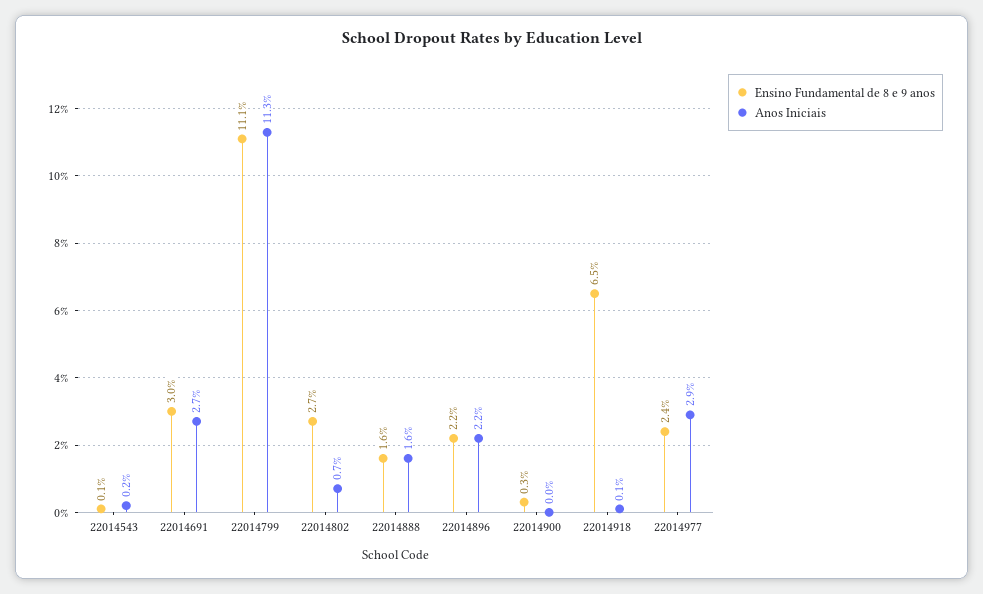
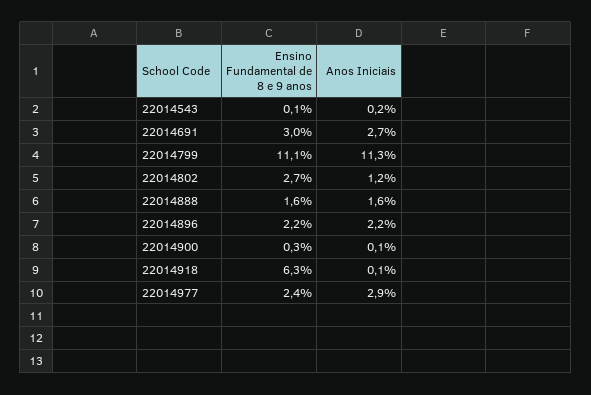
  {
    "Ensino Fundamental de 8 e 9 anos": {
      "22014543": 0.1,
      "22014691": 3,
      "22014799": 11.1,
      "22014802": 2.7,
      "22014888": 1.6,
      "22014896": 2.2,
      "22014900": 0.3,
-     "22014918": 6.5,
+     "22014918": 6.3,
      "22014977": 2.4
    },
    "Anos Iniciais": {
      "22014543": 0.2,
      "22014691": 2.7,
      "22014799": 11.3,
-     "22014802": 0.7,
+     "22014802": 1.2,
      "22014888": 1.6,
      "22014896": 2.2,
-     "22014900": 0,
+     "22014900": 0.1,
      "22014918": 0.1,
      "22014977": 2.9
    }
  }

